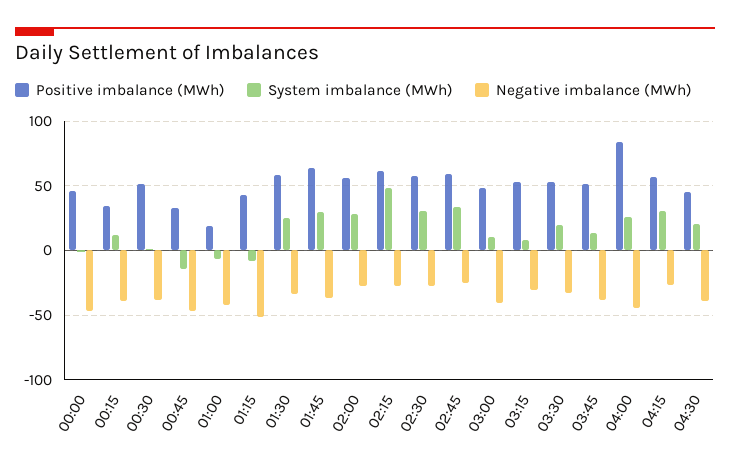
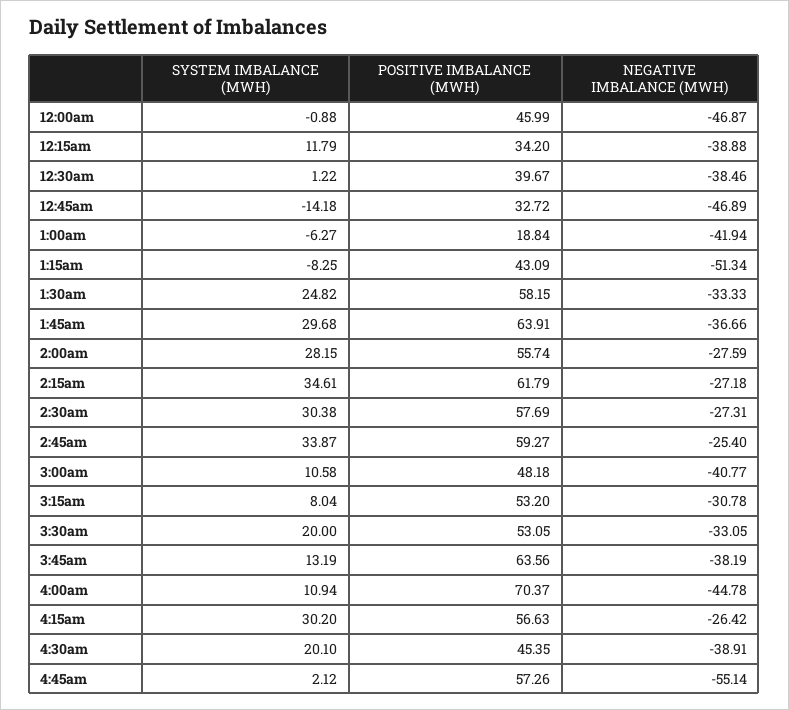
  {
    "Positive imbalance (MWh)": {
      "00:00": 45.99,
      "00:15": 34.2,
-     "00:30": 50,
+     "00:30": 39.67,
      "00:45": 32.72,
      "01:00": 18.84,
      "01:15": 43.09,
      "01:30": 58.15,
      "01:45": 63.91,
      "02:00": 55.74,
      "02:15": 61.79,
      "02:30": 57.69,
      "02:45": 59.27,
      "03:00": 48.18,
      "03:15": 53.2,
      "03:30": 53.05,
-     "03:45": 50,
+     "03:45": 63.56,
-     "04:00": 85,
+     "04:00": 70.37,
      "04:15": 56.63,
-     "04:30": 45.35
+     "04:30": 45.35,
+     "4:45am": 57.26
    },
    "System imbalance (MWh)": {
      "00:00": -0.88,
      "00:15": 11.79,
      "00:30": 1.22,
      "00:45": -14.18,
      "01:00": -6.27,
      "01:15": -8.25,
      "01:30": 24.82,
      "01:45": 29.68,
      "02:00": 28.15,
-     "02:15": 50,
+     "02:15": 34.61,
      "02:30": 30.38,
      "02:45": 33.87,
      "03:00": 10.58,
      "03:15": 8.04,
      "03:30": 20,
      "03:45": 13.19,
-     "04:00": 25,
+     "04:00": 10.94,
      "04:15": 30.2,
-     "04:30": 20.1
+     "04:30": 20.1,
+     "4:45am": 2.12
    },
    "Negative imbalance (MWh)": {
      "00:00": -46.87,
      "00:15": -38.88,
      "00:30": -38.46,
      "00:45": -46.89,
      "01:00": -41.94,
      "01:15": -51.34,
      "01:30": -33.33,
      "01:45": -36.66,
      "02:00": -27.59,
      "02:15": -27.18,
      "02:30": -27.31,
      "02:45": -25.4,
      "03:00": -40.77,
      "03:15": -30.78,
      "03:30": -33.05,
      "03:45": -38.19,
      "04:00": -44.78,
      "04:15": -26.42,
-     "04:30": -38.91
+     "04:30": -38.91,
+     "4:45am": -55.14
    }
  }

